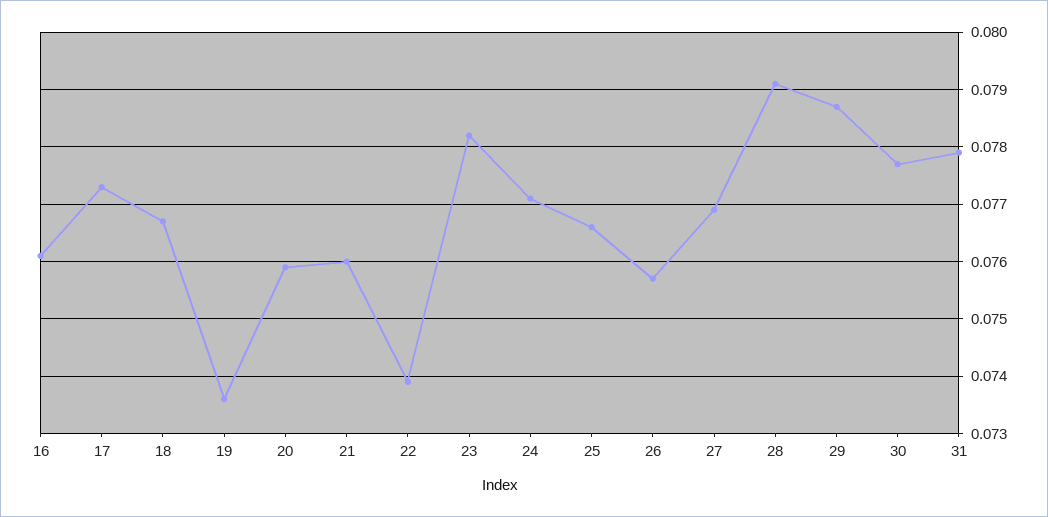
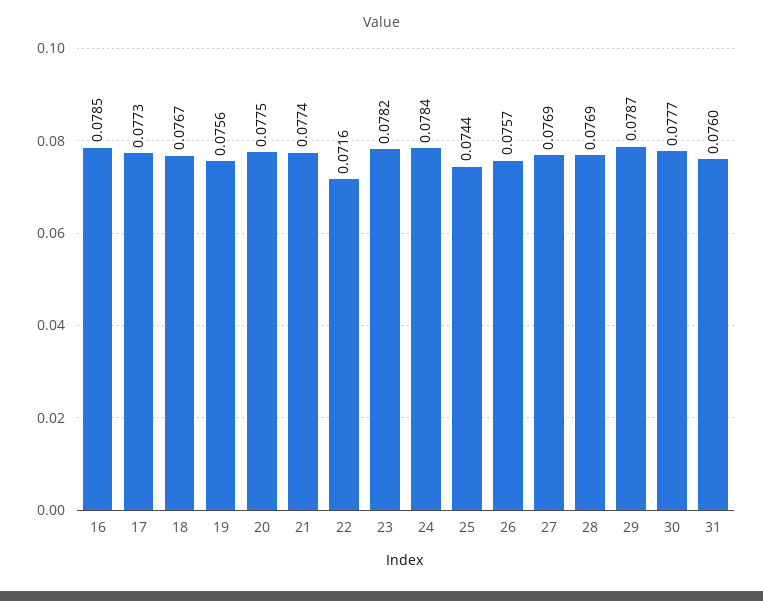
  {
-   "16": 0.076,
+   "16": 0.0785,
    "17": 0.0773,
    "18": 0.0767,
-   "19": 0.0735,
+   "19": 0.0756,
-   "20": 0.076,
+   "20": 0.0775,
-   "21": 0.076,
+   "21": 0.0774,
-   "22": 0.074,
+   "22": 0.0716,
    "23": 0.0782,
-   "24": 0.077,
+   "24": 0.0784,
-   "25": 0.0765,
+   "25": 0.0744,
    "26": 0.0757,
    "27": 0.0769,
-   "28": 0.079,
+   "28": 0.0769,
    "29": 0.0787,
    "30": 0.0777,
-   "31": 0.078
+   "31": 0.076
  }

